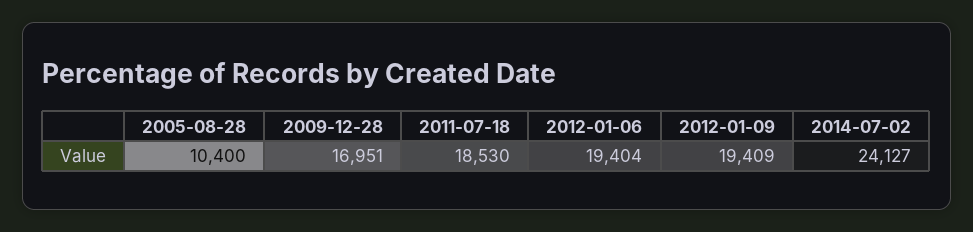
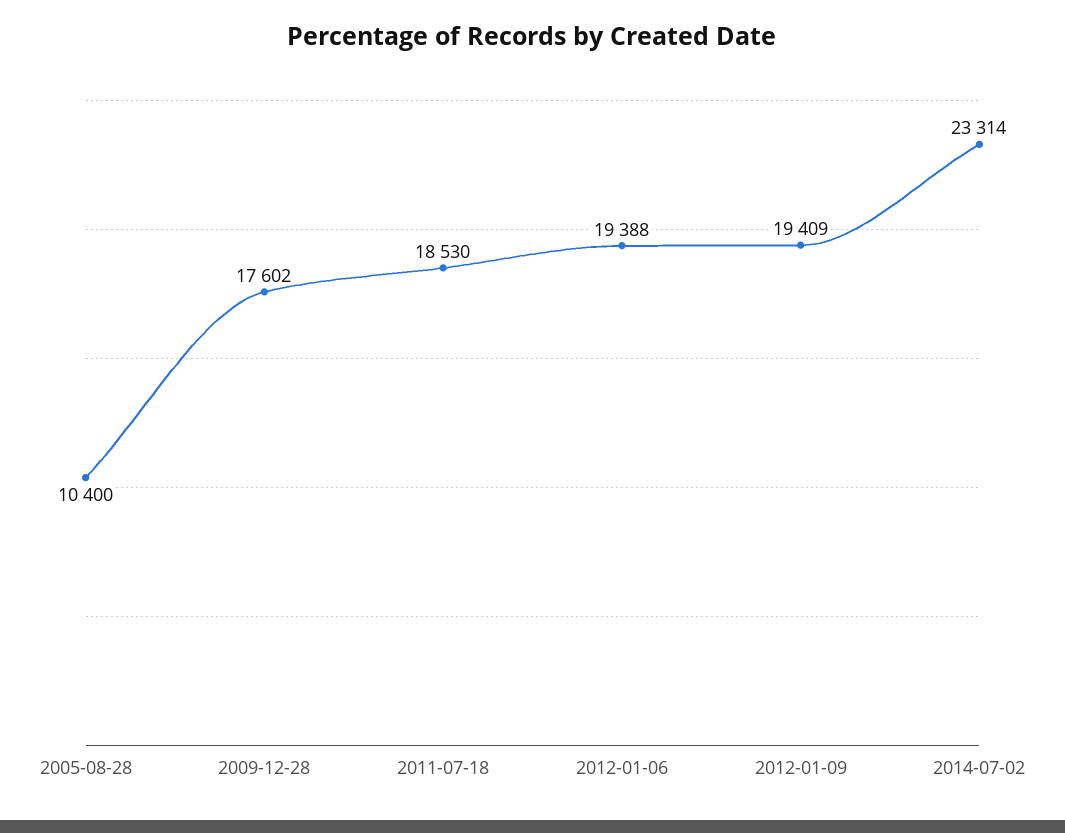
  {
    "2005-08-28": 10400,
-   "2009-12-28": 16951,
+   "2009-12-28": 17602,
    "2011-07-18": 18530,
-   "2012-01-06": 19404,
+   "2012-01-06": 19388,
    "2012-01-09": 19409,
-   "2014-07-02": 24127
+   "2014-07-02": 23314
  }

